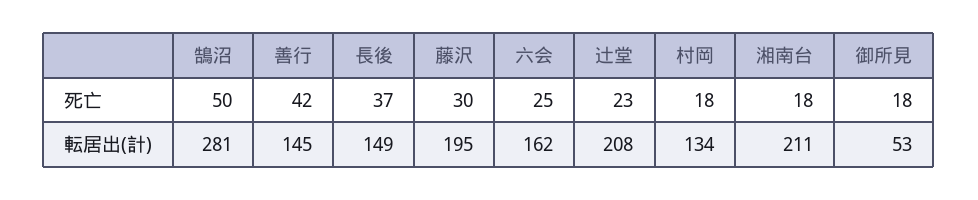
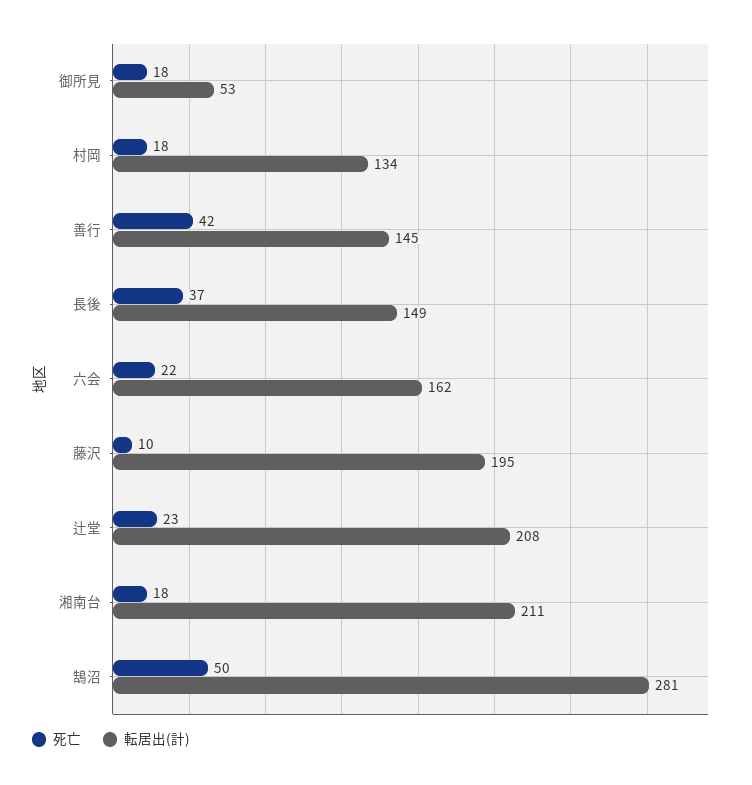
  {
    "死亡": {
      "鵠沼": 50,
      "善行": 42,
      "長後": 37,
-     "藤沢": 30,
+     "藤沢": 10,
-     "六会": 25,
+     "六会": 22,
      "辻堂": 23,
      "村岡": 18,
      "湘南台": 18,
      "御所見": 18
    },
    "転居出(計)": {
      "鵠沼": 281,
      "善行": 145,
      "長後": 149,
      "藤沢": 195,
      "六会": 162,
      "辻堂": 208,
      "村岡": 134,
      "湘南台": 211,
      "御所見": 53
    }
  }

